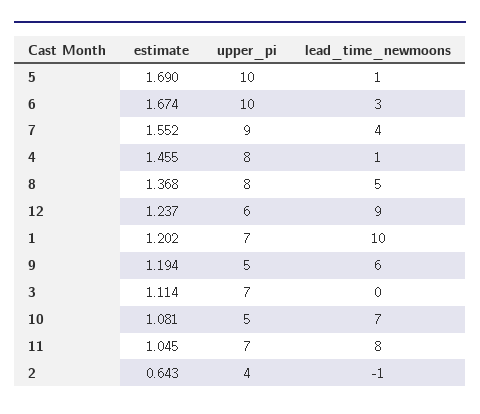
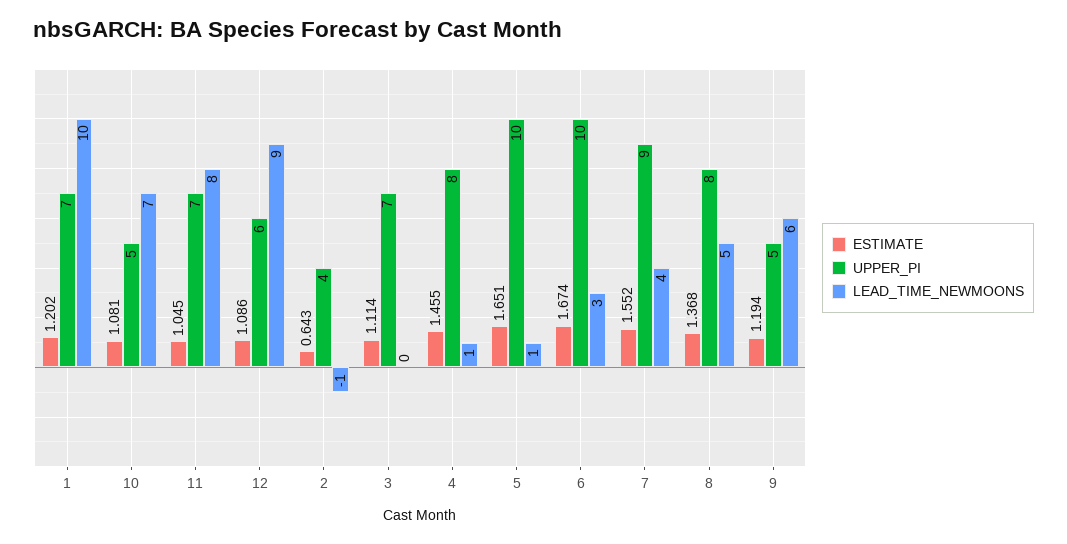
  {
    "estimate": {
-     "5": 1.69,
+     "5": 1.651,
      "6": 1.674,
      "7": 1.552,
      "4": 1.455,
      "8": 1.368,
-     "12": 1.237,
+     "12": 1.086,
      "1": 1.202,
      "9": 1.194,
      "3": 1.114,
      "10": 1.081,
      "11": 1.045,
      "2": 0.643
    },
    "upper_pi": {
      "5": 10,
      "6": 10,
      "7": 9,
      "4": 8,
      "8": 8,
      "12": 6,
      "1": 7,
      "9": 5,
      "3": 7,
      "10": 5,
      "11": 7,
      "2": 4
    },
    "lead_time_newmoons": {
      "5": 1,
      "6": 3,
      "7": 4,
      "4": 1,
      "8": 5,
      "12": 9,
      "1": 10,
      "9": 6,
      "3": 0,
      "10": 7,
      "11": 8,
      "2": -1
    }
  }

